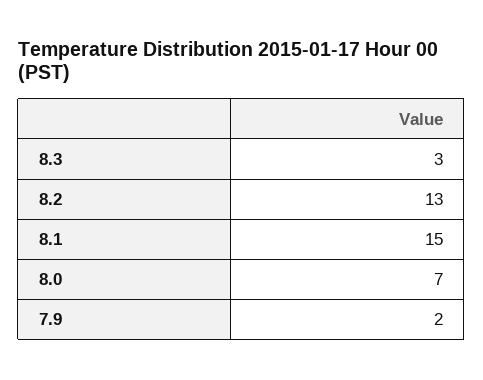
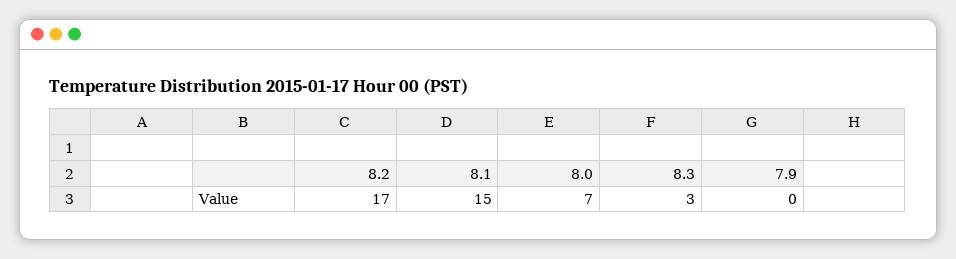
  {
    "8.3": 3,
-   "8.2": 13,
+   "8.2": 17,
    "8.1": 15,
    "8.0": 7,
-   "7.9": 2
+   "7.9": 0
  }

